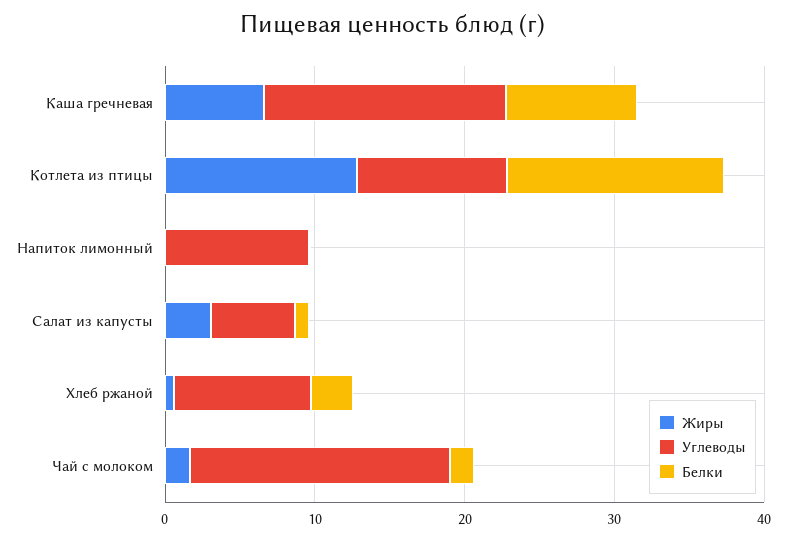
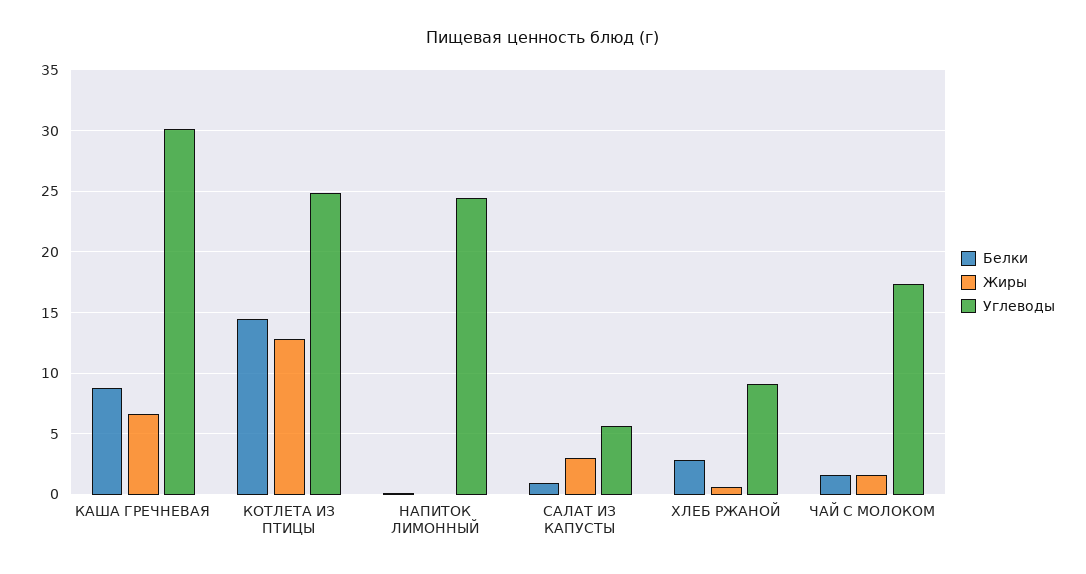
  {
    "Жиры": {
      "Каша гречневая": 6.5,
      "Котлета из птицы": 13,
      "Напиток лимонный": 0,
      "Салат из капусты": 3,
      "Хлеб ржаной": 0.5,
      "Чай с молоком": 1.5
    },
    "Углеводы": {
-     "Каша гречневая": 16,
+     "Каша гречневая": 30,
-     "Котлета из птицы": 10,
+     "Котлета из птицы": 25,
-     "Напиток лимонный": 10,
+     "Напиток лимонный": 24.5,
      "Салат из капусты": 5.5,
      "Хлеб ржаной": 9,
      "Чай с молоком": 17.5
    },
    "Белки": {
      "Каша гречневая": 9,
      "Котлета из птицы": 14.5,
      "Напиток лимонный": 0,
      "Салат из капусты": 1,
      "Хлеб ржаной": 3,
      "Чай с молоком": 1.5
    }
  }

